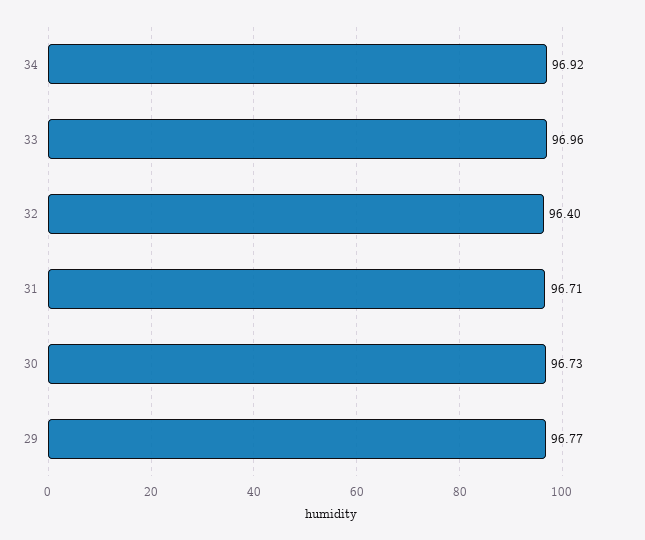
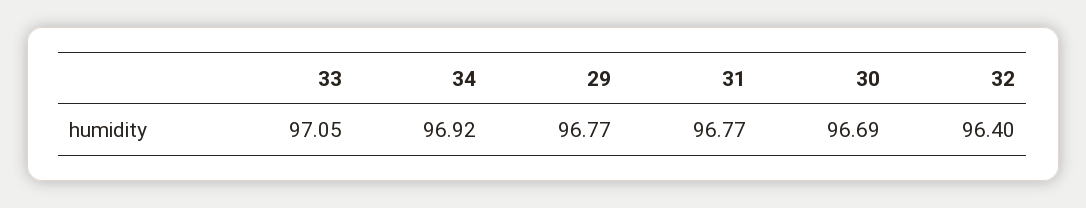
  {
    "34": 96.92,
-   "33": 96.96,
+   "33": 97.05,
    "32": 96.4,
-   "31": 96.71,
+   "31": 96.77,
-   "30": 96.73,
+   "30": 96.69,
    "29": 96.77
  }

